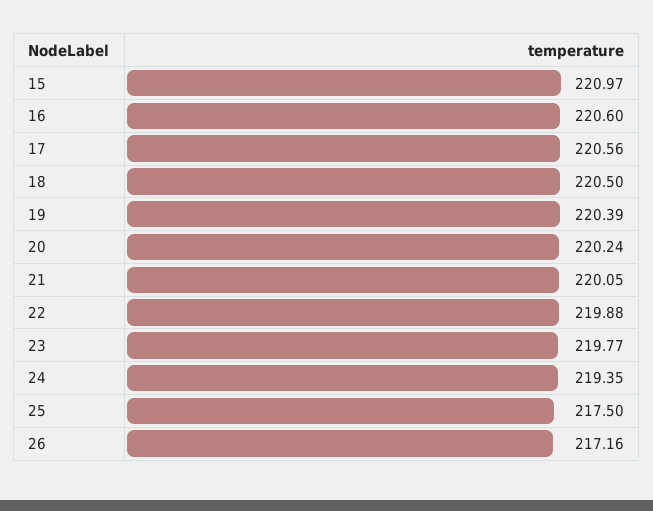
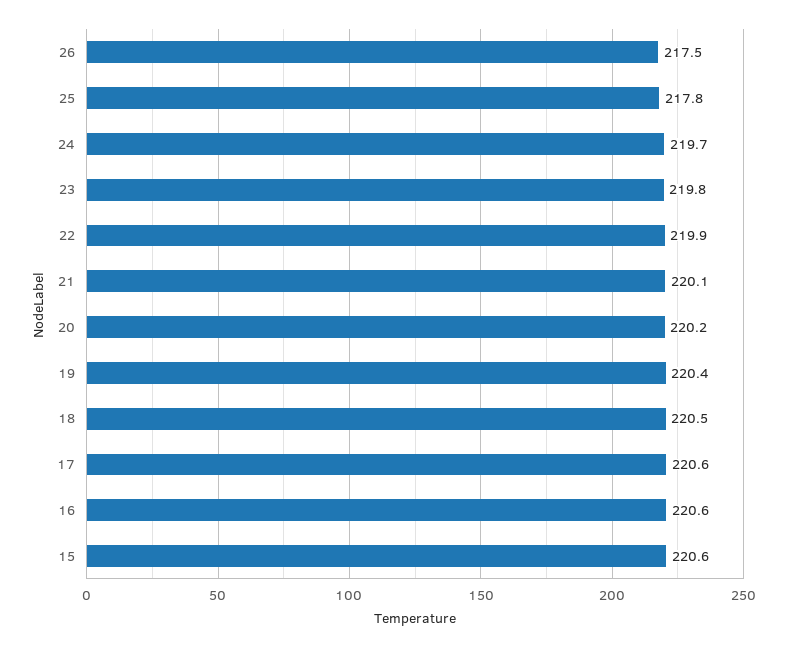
  {
-   "15": 220.97,
+   "15": 220.6,
    "16": 220.6,
    "17": 220.56,
    "18": 220.5,
    "19": 220.39,
    "20": 220.24,
    "21": 220.05,
    "22": 219.88,
    "23": 219.77,
-   "24": 219.35,
+   "24": 219.7,
-   "25": 217.5,
+   "25": 217.8,
-   "26": 217.16
+   "26": 217.5
  }

